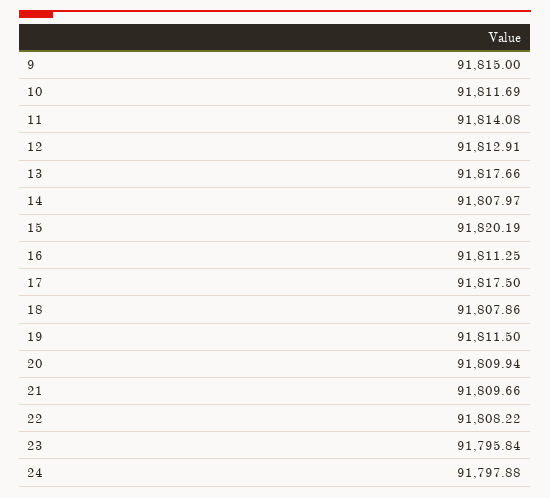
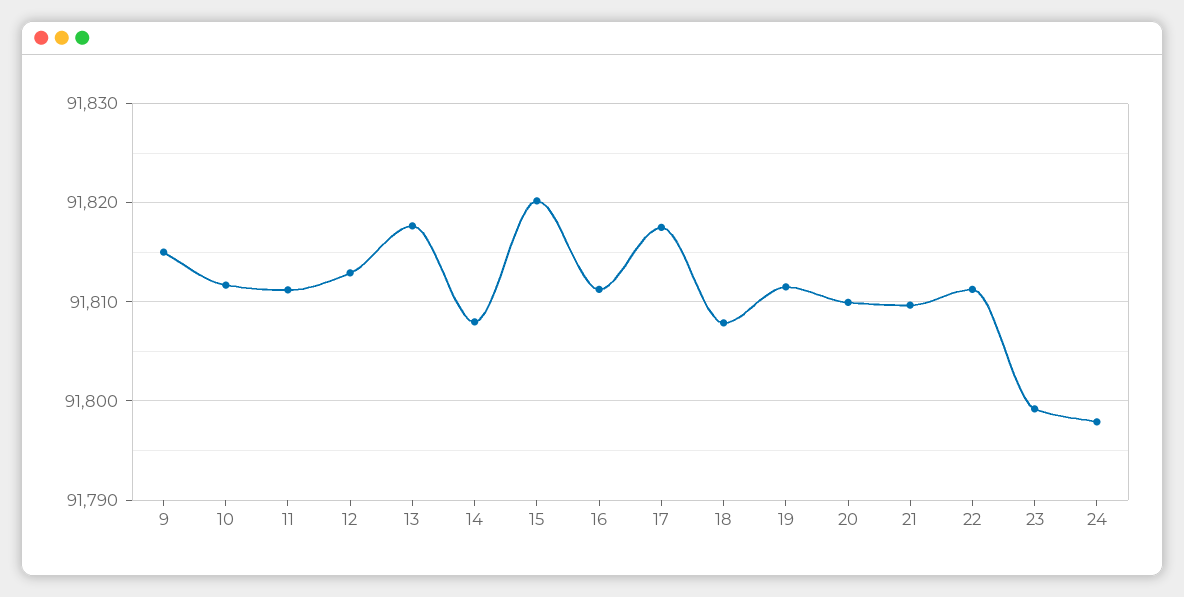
  {
    "9": 91815,
    "10": 91811.69,
-   "11": 91814.08,
+   "11": 91811,
    "12": 91812.91,
    "13": 91817.66,
    "14": 91807.97,
    "15": 91820.19,
    "16": 91811.25,
    "17": 91817.5,
    "18": 91807.86,
    "19": 91811.5,
    "20": 91809.94,
    "21": 91809.66,
-   "22": 91808.22,
+   "22": 91811,
-   "23": 91795.84,
+   "23": 91799,
    "24": 91797.88
  }

